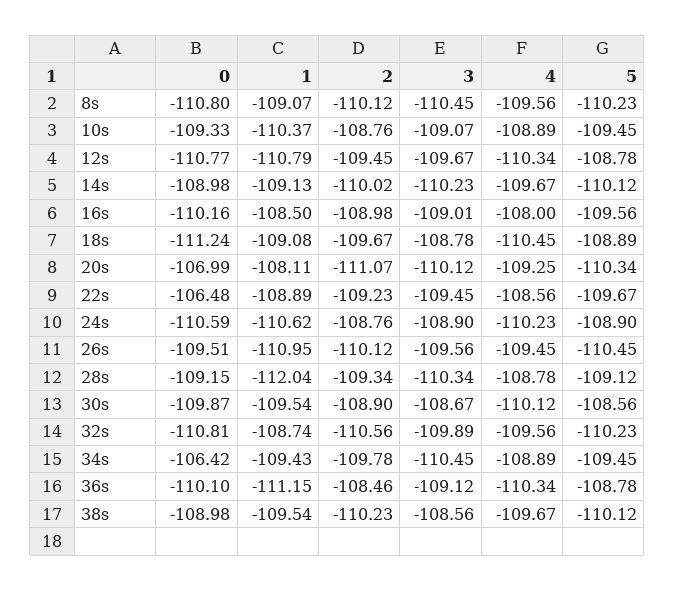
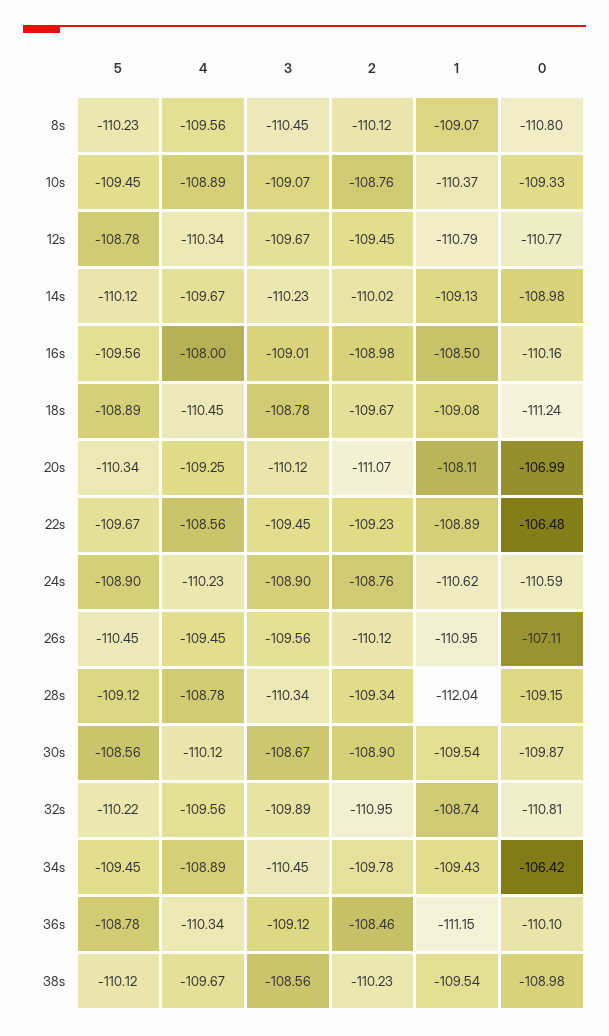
  {
    "0": {
      "8s": -110.8,
      "10s": -109.33,
      "12s": -110.77,
      "14s": -108.98,
      "16s": -110.16,
      "18s": -111.24,
      "20s": -106.99,
      "22s": -106.48,
      "24s": -110.59,
-     "26s": -109.51,
+     "26s": -107.11,
      "28s": -109.15,
      "30s": -109.87,
      "32s": -110.81,
      "34s": -106.42,
      "36s": -110.1,
      "38s": -108.98
    },
    "1": {
      "8s": -109.07,
      "10s": -110.37,
      "12s": -110.79,
      "14s": -109.13,
      "16s": -108.5,
      "18s": -109.08,
      "20s": -108.11,
      "22s": -108.89,
      "24s": -110.62,
      "26s": -110.95,
      "28s": -112.04,
      "30s": -109.54,
      "32s": -108.74,
      "34s": -109.43,
      "36s": -111.15,
      "38s": -109.54
    },
    "2": {
      "8s": -110.12,
      "10s": -108.76,
      "12s": -109.45,
      "14s": -110.02,
      "16s": -108.98,
      "18s": -109.67,
      "20s": -111.07,
      "22s": -109.23,
      "24s": -108.76,
      "26s": -110.12,
      "28s": -109.34,
      "30s": -108.9,
-     "32s": -110.56,
+     "32s": -110.95,
      "34s": -109.78,
      "36s": -108.46,
      "38s": -110.23
    },
    "3": {
      "8s": -110.45,
      "10s": -109.07,
      "12s": -109.67,
      "14s": -110.23,
      "16s": -109.01,
      "18s": -108.78,
      "20s": -110.12,
      "22s": -109.45,
      "24s": -108.9,
      "26s": -109.56,
      "28s": -110.34,
      "30s": -108.67,
      "32s": -109.89,
      "34s": -110.45,
      "36s": -109.12,
      "38s": -108.56
    },
    "4": {
      "8s": -109.56,
      "10s": -108.89,
      "12s": -110.34,
      "14s": -109.67,
      "16s": -108,
      "18s": -110.45,
      "20s": -109.25,
      "22s": -108.56,
      "24s": -110.23,
      "26s": -109.45,
      "28s": -108.78,
      "30s": -110.12,
      "32s": -109.56,
      "34s": -108.89,
      "36s": -110.34,
      "38s": -109.67
    },
    "5": {
      "8s": -110.23,
      "10s": -109.45,
      "12s": -108.78,
      "14s": -110.12,
      "16s": -109.56,
      "18s": -108.89,
      "20s": -110.34,
      "22s": -109.67,
      "24s": -108.9,
      "26s": -110.45,
      "28s": -109.12,
      "30s": -108.56,
-     "32s": -110.23,
+     "32s": -110.22,
      "34s": -109.45,
      "36s": -108.78,
      "38s": -110.12
    }
  }

